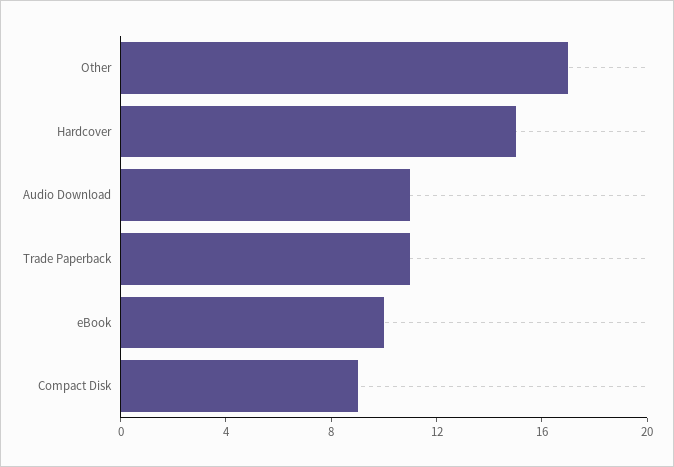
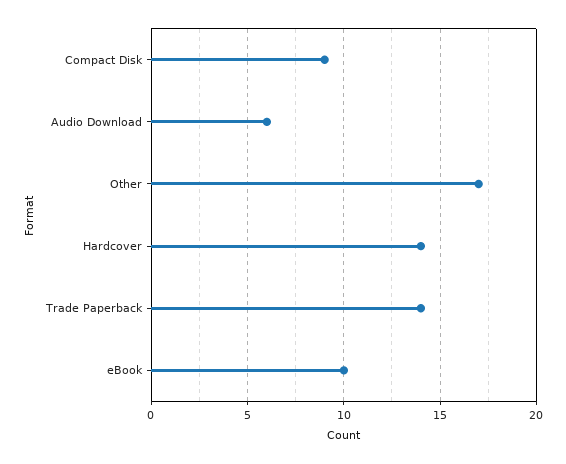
  {
    "Other": 17,
-   "Hardcover": 15,
+   "Hardcover": 14,
-   "Audio Download": 11,
+   "Audio Download": 6,
-   "Trade Paperback": 11,
+   "Trade Paperback": 14,
    "eBook": 10,
    "Compact Disk": 9
  }

